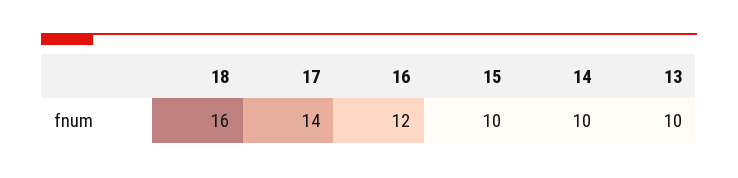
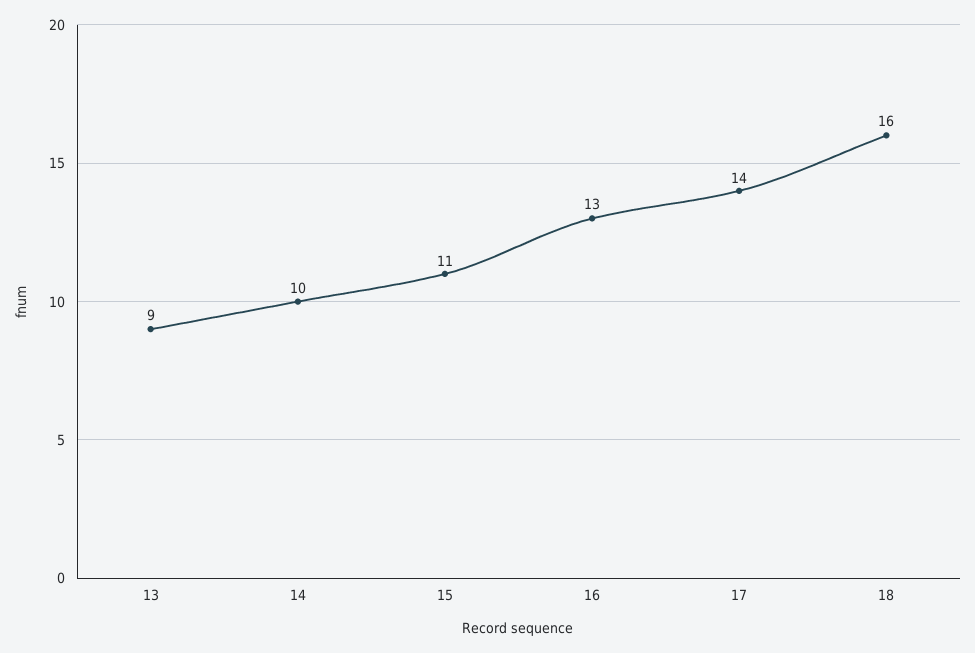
  {
    "18": 16,
    "17": 14,
-   "16": 12,
+   "16": 13,
-   "15": 10,
+   "15": 11,
    "14": 10,
-   "13": 10
+   "13": 9
  }

